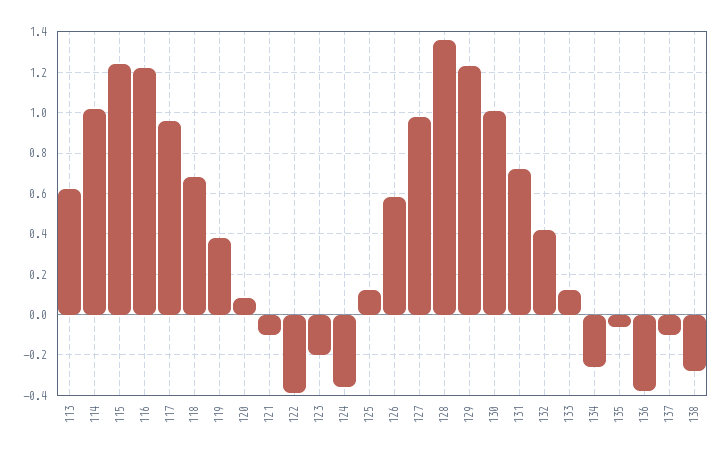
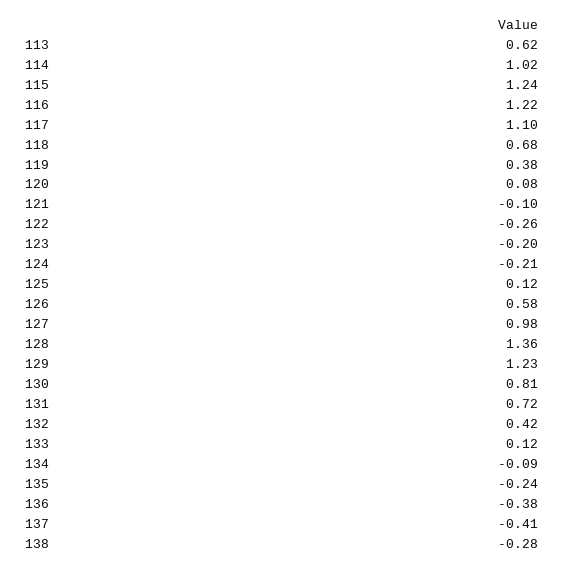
  {
    "113": 0.62,
    "114": 1.02,
    "115": 1.24,
    "116": 1.22,
-   "117": 0.95,
+   "117": 1.1,
    "118": 0.68,
    "119": 0.38,
    "120": 0.08,
    "121": -0.1,
-   "122": -0.4,
+   "122": -0.26,
    "123": -0.2,
-   "124": -0.35,
+   "124": -0.21,
    "125": 0.12,
    "126": 0.58,
    "127": 0.98,
    "128": 1.36,
    "129": 1.23,
-   "130": 1,
+   "130": 0.81,
    "131": 0.72,
    "132": 0.42,
    "133": 0.12,
-   "134": -0.25,
+   "134": -0.09,
-   "135": -0.05,
+   "135": -0.24,
    "136": -0.38,
-   "137": -0.1,
+   "137": -0.41,
    "138": -0.28
  }

